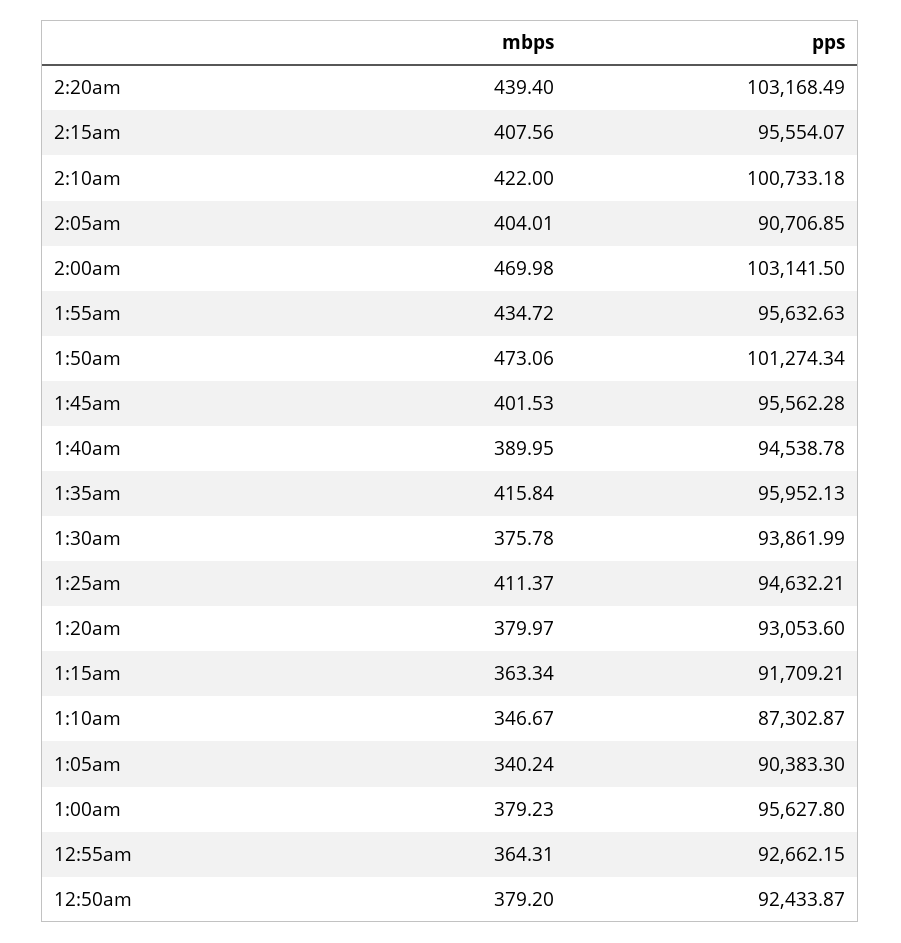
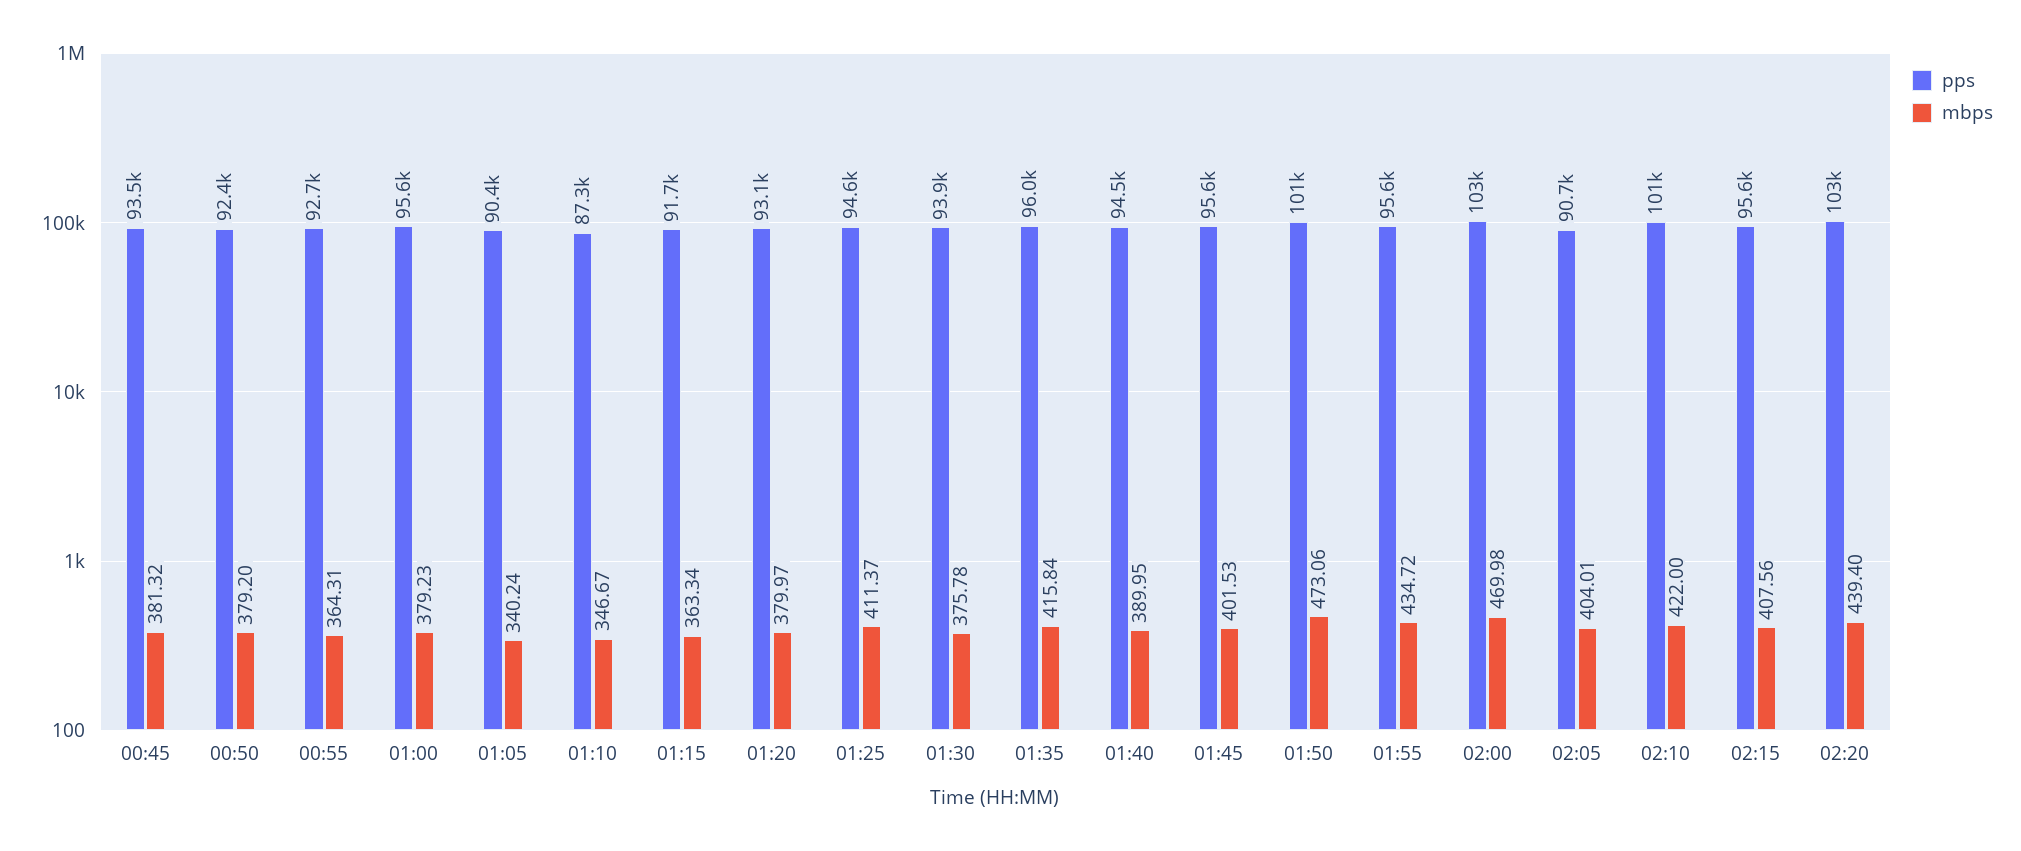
  {
    "mbps": {
      "2:20am": 439.4,
      "2:15am": 407.56,
      "2:10am": 422,
      "2:05am": 404.01,
      "2:00am": 469.98,
      "1:55am": 434.72,
      "1:50am": 473.06,
      "1:45am": 401.53,
      "1:40am": 389.95,
      "1:35am": 415.84,
      "1:30am": 375.78,
      "1:25am": 411.37,
      "1:20am": 379.97,
      "1:15am": 363.34,
      "1:10am": 346.67,
      "1:05am": 340.24,
      "1:00am": 379.23,
      "12:55am": 364.31,
-     "12:50am": 379.2
+     "12:50am": 379.2,
+     "00:45": 381.32
    },
    "pps": {
      "2:20am": 103168.49,
      "2:15am": 95554.07,
      "2:10am": 100733.18,
      "2:05am": 90706.85,
      "2:00am": 103141.5,
      "1:55am": 95632.63,
      "1:50am": 101274.34,
      "1:45am": 95562.28,
      "1:40am": 94538.78,
      "1:35am": 95952.13,
      "1:30am": 93861.99,
      "1:25am": 94632.21,
      "1:20am": 93053.6,
      "1:15am": 91709.21,
      "1:10am": 87302.87,
      "1:05am": 90383.3,
      "1:00am": 95627.8,
      "12:55am": 92662.15,
-     "12:50am": 92433.87
+     "12:50am": 92433.87,
+     "00:45": 93500
    }
  }

